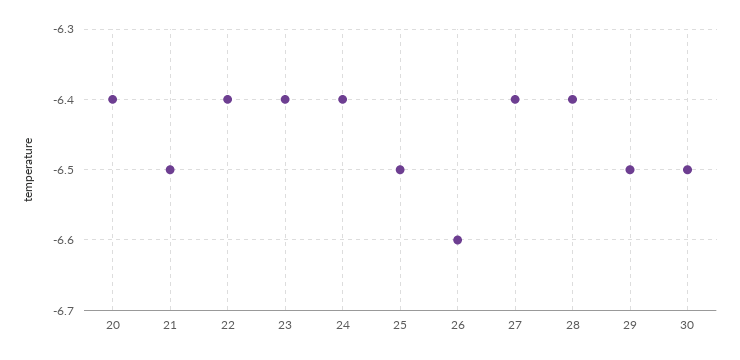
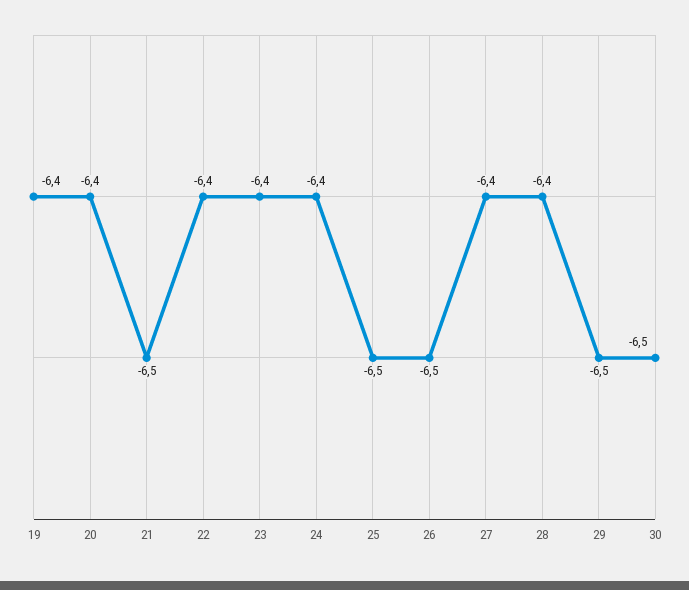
  {
    "20": -6.4,
    "21": -6.5,
    "22": -6.4,
    "23": -6.4,
    "24": -6.4,
    "25": -6.5,
-   "26": -6.6,
+   "26": -6.5,
    "27": -6.4,
    "28": -6.4,
    "29": -6.5,
-   "30": -6.5
+   "30": -6.5,
+   "19": -6.4
  }

